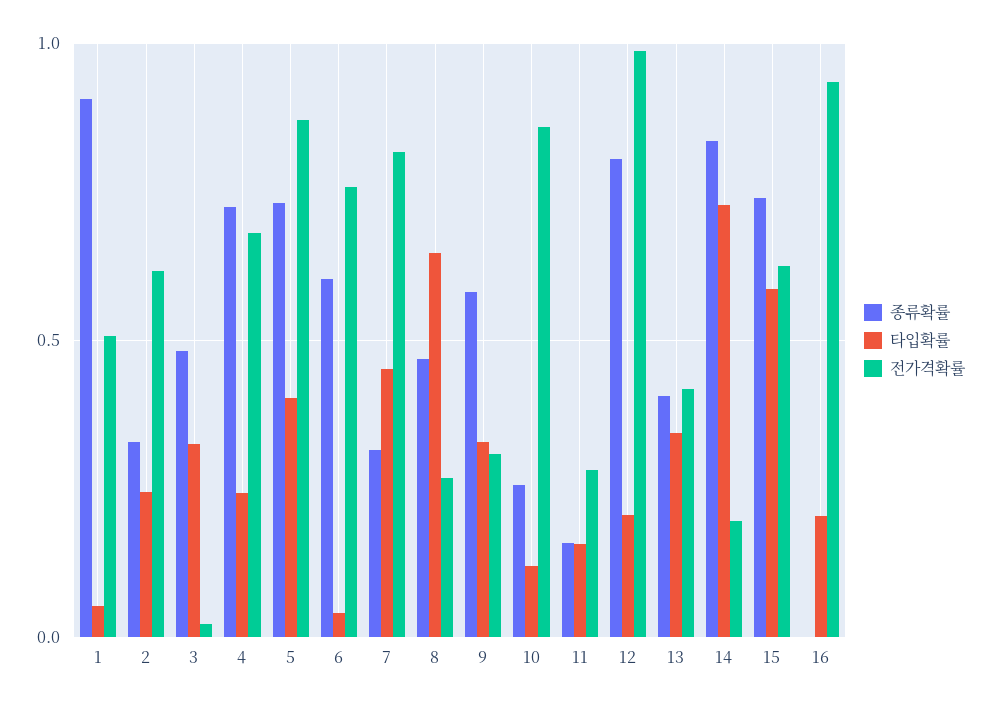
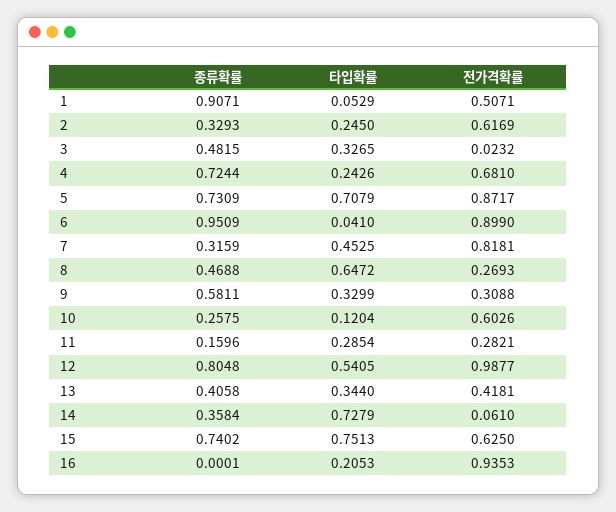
  {
    "종류확률": {
      "1": 0.9071,
      "2": 0.3293,
      "3": 0.4815,
      "4": 0.7244,
      "5": 0.7309,
-     "6": 0.6,
+     "6": 0.9509,
      "7": 0.3159,
      "8": 0.4688,
      "9": 0.5811,
      "10": 0.2575,
      "11": 0.1596,
      "12": 0.8048,
      "13": 0.4058,
-     "14": 0.85,
+     "14": 0.3584,
      "15": 0.7402,
      "16": 0.0001
    },
    "타입확률": {
      "1": 0.0529,
      "2": 0.245,
      "3": 0.3265,
      "4": 0.2426,
-     "5": 0.4,
+     "5": 0.7079,
      "6": 0.041,
      "7": 0.4525,
      "8": 0.6472,
      "9": 0.3299,
      "10": 0.1204,
-     "11": 0.15,
+     "11": 0.2854,
-     "12": 0.2,
+     "12": 0.5405,
      "13": 0.344,
      "14": 0.7279,
-     "15": 0.6,
+     "15": 0.7513,
      "16": 0.2053
    },
    "전가격확률": {
      "1": 0.5071,
      "2": 0.6169,
      "3": 0.0232,
      "4": 0.681,
      "5": 0.8717,
-     "6": 0.75,
+     "6": 0.899,
      "7": 0.8181,
      "8": 0.2693,
      "9": 0.3088,
-     "10": 0.85,
+     "10": 0.6026,
      "11": 0.2821,
      "12": 0.9877,
      "13": 0.4181,
-     "14": 0.2,
+     "14": 0.061,
      "15": 0.625,
      "16": 0.9353
    }
  }

